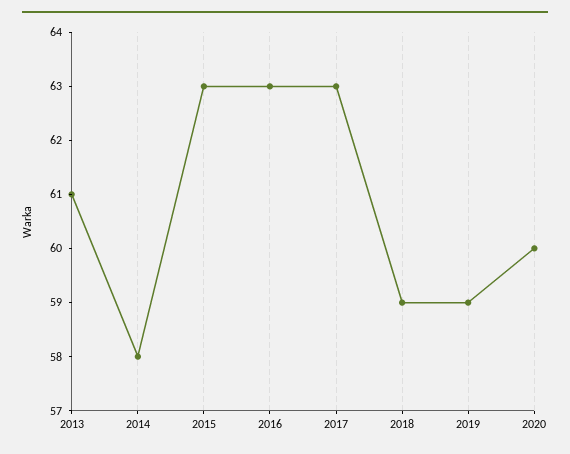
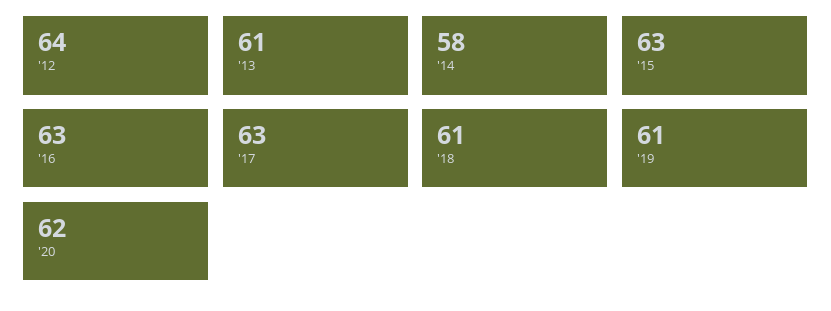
  {
    "2013": 61,
    "2014": 58,
    "2015": 63,
    "2016": 63,
    "2017": 63,
-   "2018": 59,
+   "2018": 61,
-   "2019": 59,
+   "2019": 61,
-   "2020": 60
+   "2020": 62,
+   "'12": 64
  }

